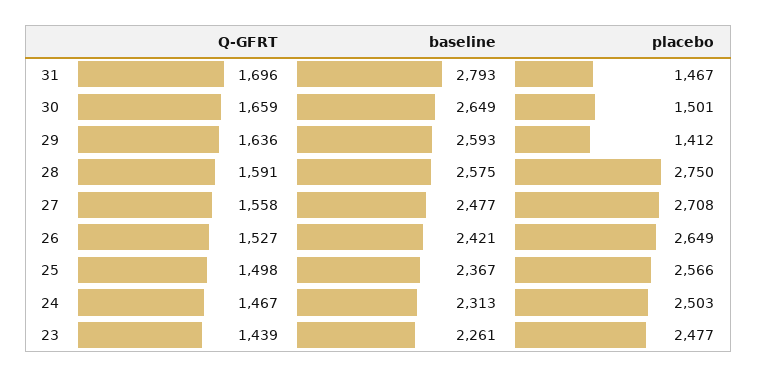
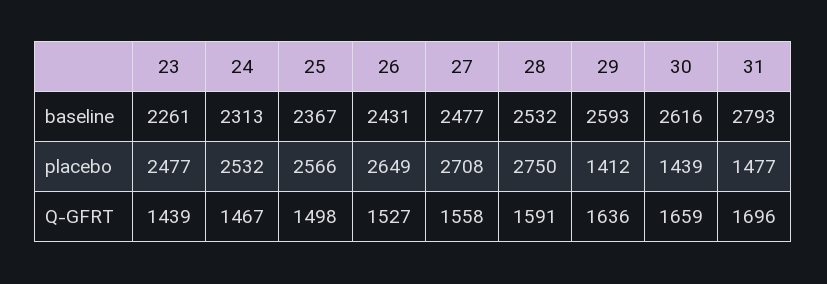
  {
    "Q-GFRT": {
      "31": 1696,
      "30": 1659,
      "29": 1636,
      "28": 1591,
      "27": 1558,
      "26": 1527,
      "25": 1498,
      "24": 1467,
      "23": 1439
    },
    "baseline": {
      "31": 2793,
-     "30": 2649,
+     "30": 2616,
      "29": 2593,
-     "28": 2575,
+     "28": 2532,
      "27": 2477,
-     "26": 2421,
+     "26": 2431,
      "25": 2367,
      "24": 2313,
      "23": 2261
    },
    "placebo": {
-     "31": 1467,
+     "31": 1477,
-     "30": 1501,
+     "30": 1439,
      "29": 1412,
      "28": 2750,
      "27": 2708,
      "26": 2649,
      "25": 2566,
-     "24": 2503,
+     "24": 2532,
      "23": 2477
    }
  }

